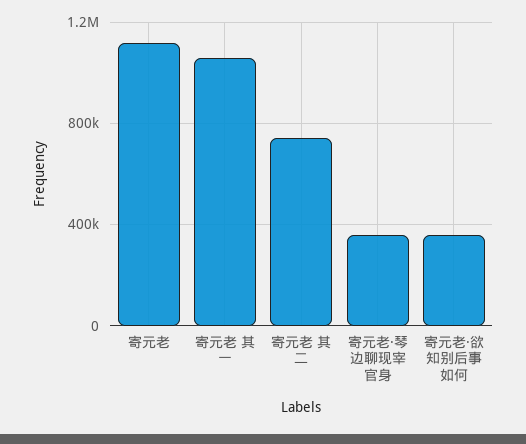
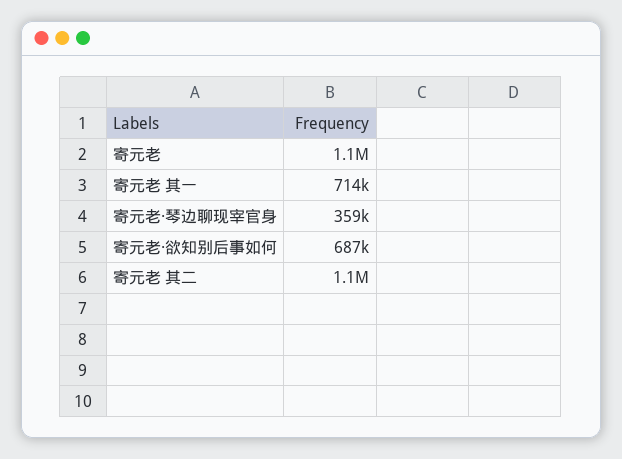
  {
    "寄元老": 1100000,
-   "寄元老 其一": 1050000,
+   "寄元老 其一": 714000,
-   "寄元老 其二": 750000,
+   "寄元老 其二": 1100000,
    "寄元老·琴边聊现宰官身": 359000,
-   "寄元老·欲知别后事如何": 350000
+   "寄元老·欲知别后事如何": 687000
  }

